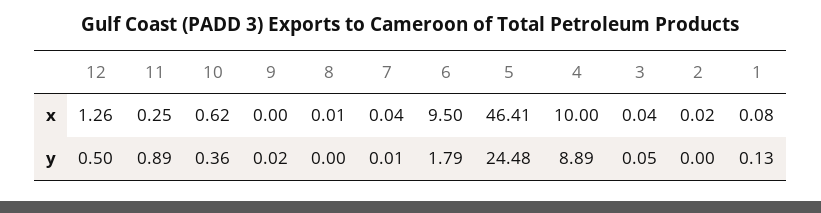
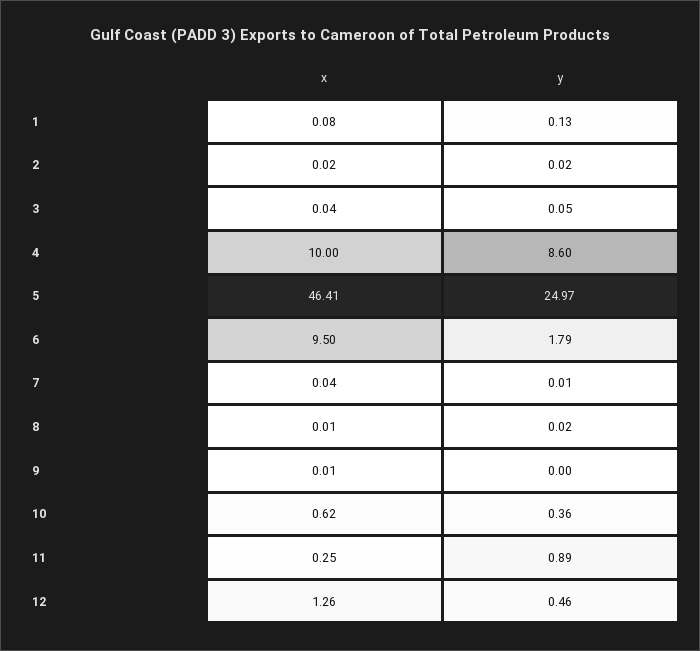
  {
    "12": {
      "x": 1.26,
-     "y": 0.5
+     "y": 0.46
    },
    "11": {
      "x": 0.25,
      "y": 0.89
    },
    "10": {
      "x": 0.62,
      "y": 0.36
    },
    "9": {
-     "x": 0,
+     "x": 0.01,
-     "y": 0.02
+     "y": 0
    },
    "8": {
      "x": 0.01,
-     "y": 0
+     "y": 0.02
    },
    "7": {
      "x": 0.04,
      "y": 0.01
    },
    "6": {
      "x": 9.5,
      "y": 1.79
    },
    "5": {
      "x": 46.41,
-     "y": 24.48
+     "y": 24.97
    },
    "4": {
      "x": 10,
-     "y": 8.89
+     "y": 8.6
    },
    "3": {
      "x": 0.04,
      "y": 0.05
    },
    "2": {
      "x": 0.02,
-     "y": 0
+     "y": 0.02
    },
    "1": {
      "x": 0.08,
      "y": 0.13
    }
  }

